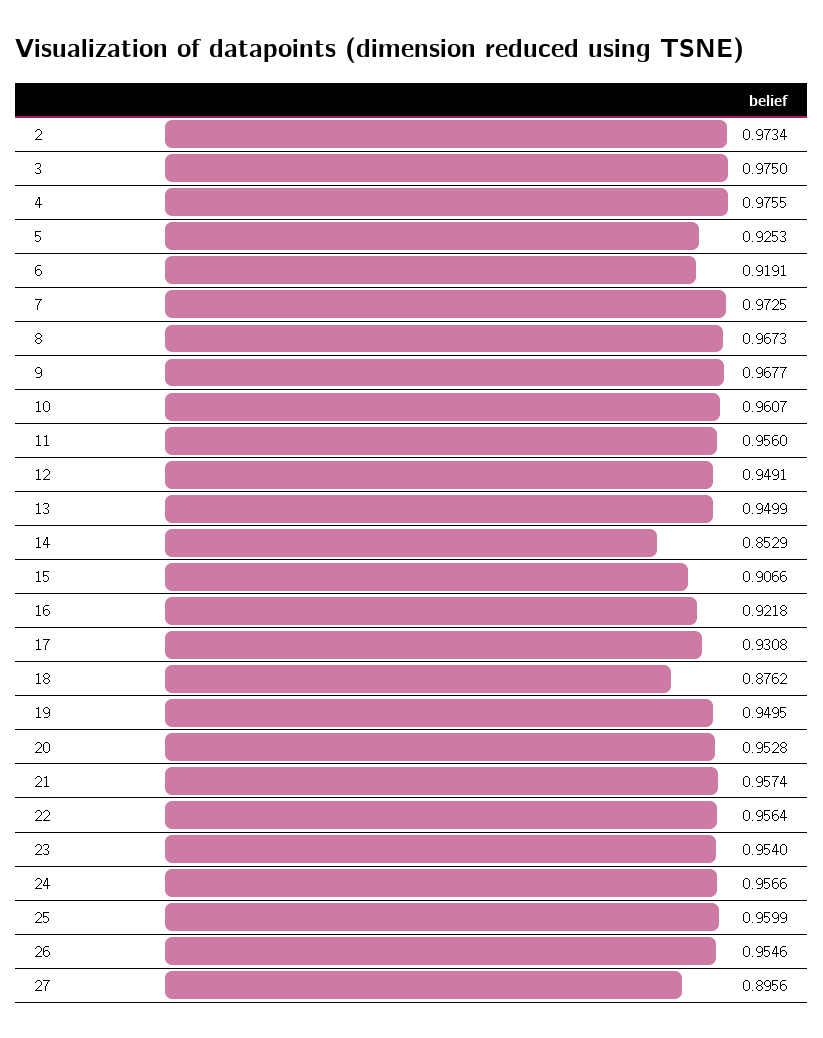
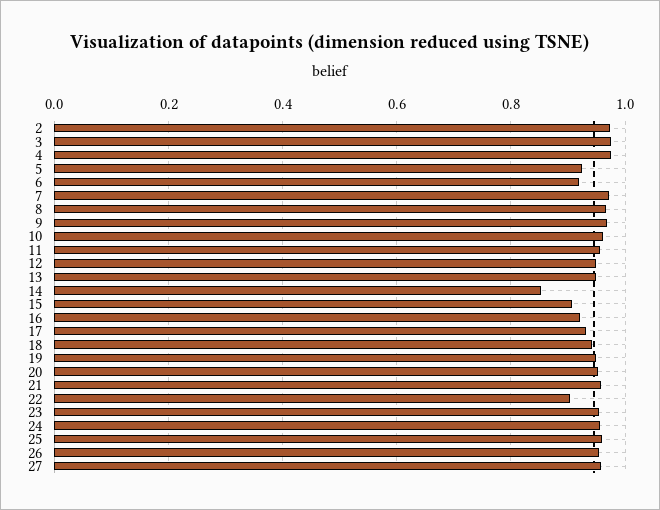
  {
    "2": 0.9734,
    "3": 0.975,
    "4": 0.9755,
    "5": 0.9253,
    "6": 0.9191,
    "7": 0.9725,
    "8": 0.9673,
    "9": 0.9677,
    "10": 0.9607,
    "11": 0.956,
    "12": 0.9491,
    "13": 0.9499,
    "14": 0.8529,
    "15": 0.9066,
    "16": 0.9218,
    "17": 0.9308,
-   "18": 0.8762,
+   "18": 0.94,
    "19": 0.9495,
    "20": 0.9528,
    "21": 0.9574,
-   "22": 0.9564,
+   "22": 0.9,
    "23": 0.954,
    "24": 0.9566,
    "25": 0.9599,
    "26": 0.9546,
-   "27": 0.8956
+   "27": 0.96
  }

